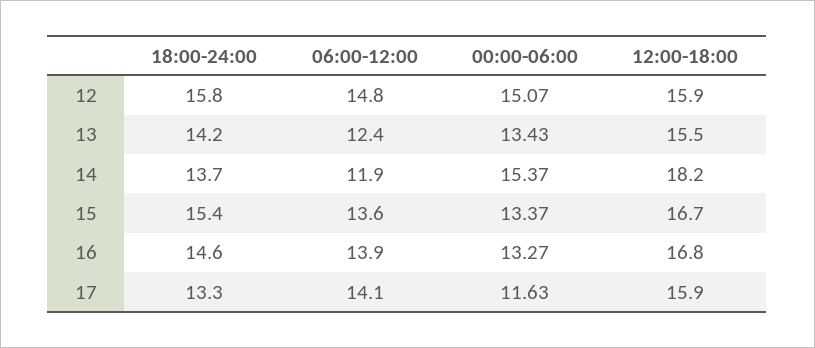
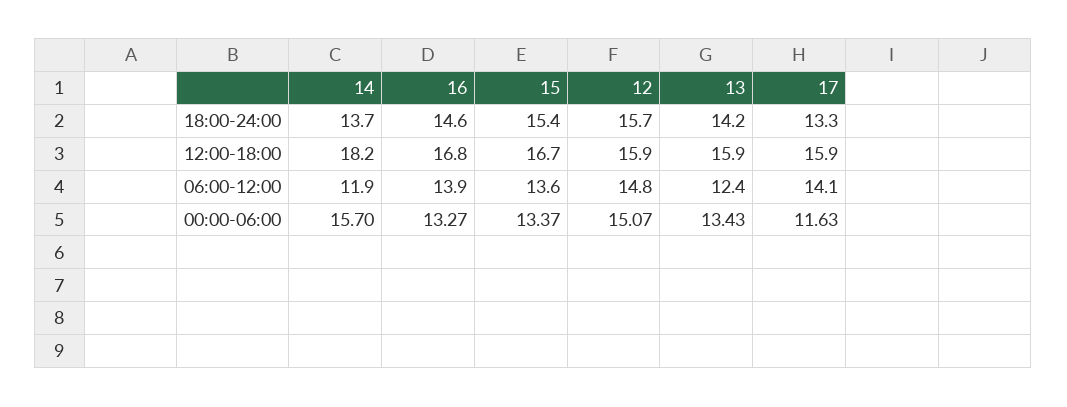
  {
    "18:00-24:00": {
-     "12": 15.8,
+     "12": 15.7,
      "13": 14.2,
      "14": 13.7,
      "15": 15.4,
      "16": 14.6,
      "17": 13.3
    },
    "06:00-12:00": {
      "12": 14.8,
      "13": 12.4,
      "14": 11.9,
      "15": 13.6,
      "16": 13.9,
      "17": 14.1
    },
    "00:00-06:00": {
      "12": 15.07,
      "13": 13.43,
-     "14": 15.37,
+     "14": 15.7,
      "15": 13.37,
      "16": 13.27,
      "17": 11.63
    },
    "12:00-18:00": {
      "12": 15.9,
-     "13": 15.5,
+     "13": 15.9,
      "14": 18.2,
      "15": 16.7,
      "16": 16.8,
      "17": 15.9
    }
  }

